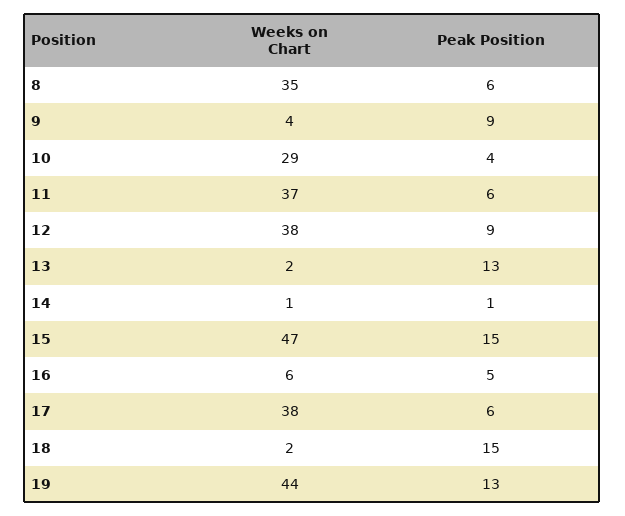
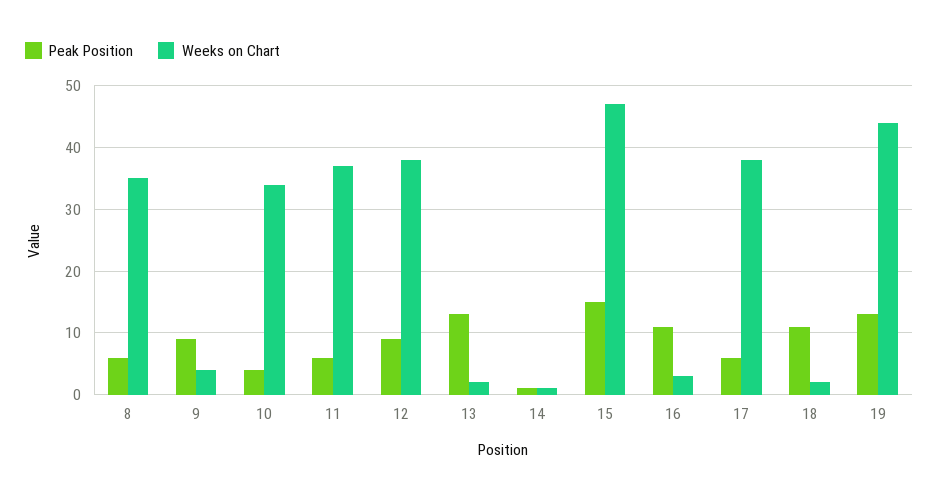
  {
    "Weeks on Chart": {
      "8": 35,
      "9": 4,
-     "10": 29,
+     "10": 34,
      "11": 37,
      "12": 38,
      "13": 2,
      "14": 1,
      "15": 47,
-     "16": 6,
+     "16": 3,
      "17": 38,
      "18": 2,
      "19": 44
    },
    "Peak Position": {
      "8": 6,
      "9": 9,
      "10": 4,
      "11": 6,
      "12": 9,
      "13": 13,
      "14": 1,
      "15": 15,
-     "16": 5,
+     "16": 11,
      "17": 6,
-     "18": 15,
+     "18": 11,
      "19": 13
    }
  }

